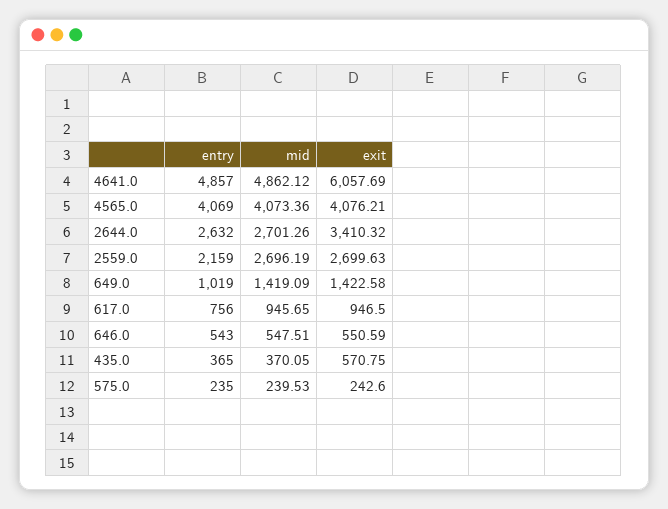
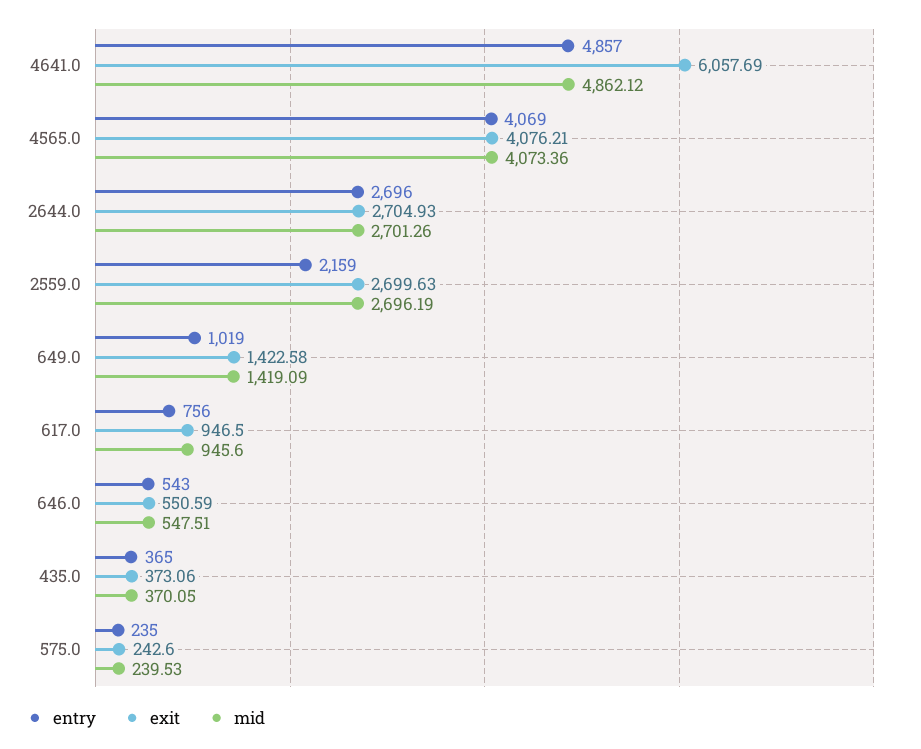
  {
    "entry": {
      "4641.0": 4857,
      "4565.0": 4069,
-     "2644.0": 2632,
+     "2644.0": 2696,
      "2559.0": 2159,
      "649.0": 1019,
      "617.0": 756,
      "646.0": 543,
      "435.0": 365,
      "575.0": 235
    },
    "mid": {
      "4641.0": 4862.12,
      "4565.0": 4073.36,
      "2644.0": 2701.26,
      "2559.0": 2696.19,
      "649.0": 1419.09,
-     "617.0": 945.65,
+     "617.0": 945.6,
      "646.0": 547.51,
      "435.0": 370.05,
      "575.0": 239.53
    },
    "exit": {
      "4641.0": 6057.69,
      "4565.0": 4076.21,
-     "2644.0": 3410.32,
+     "2644.0": 2704.93,
      "2559.0": 2699.63,
      "649.0": 1422.58,
      "617.0": 946.5,
      "646.0": 550.59,
-     "435.0": 570.75,
+     "435.0": 373.06,
      "575.0": 242.6
    }
  }

